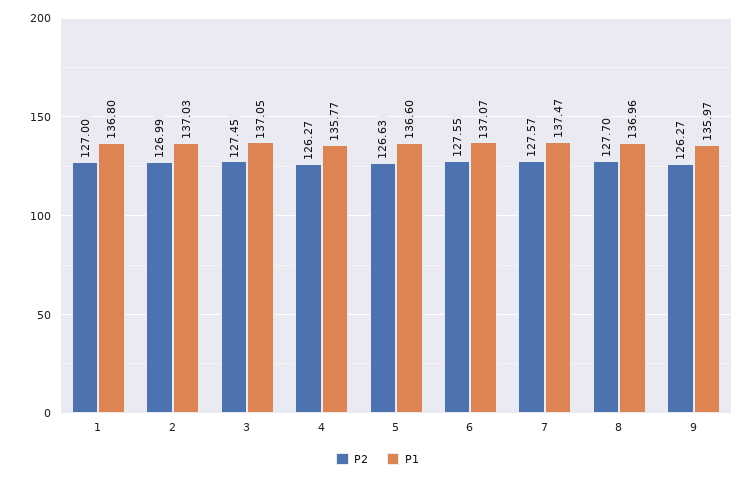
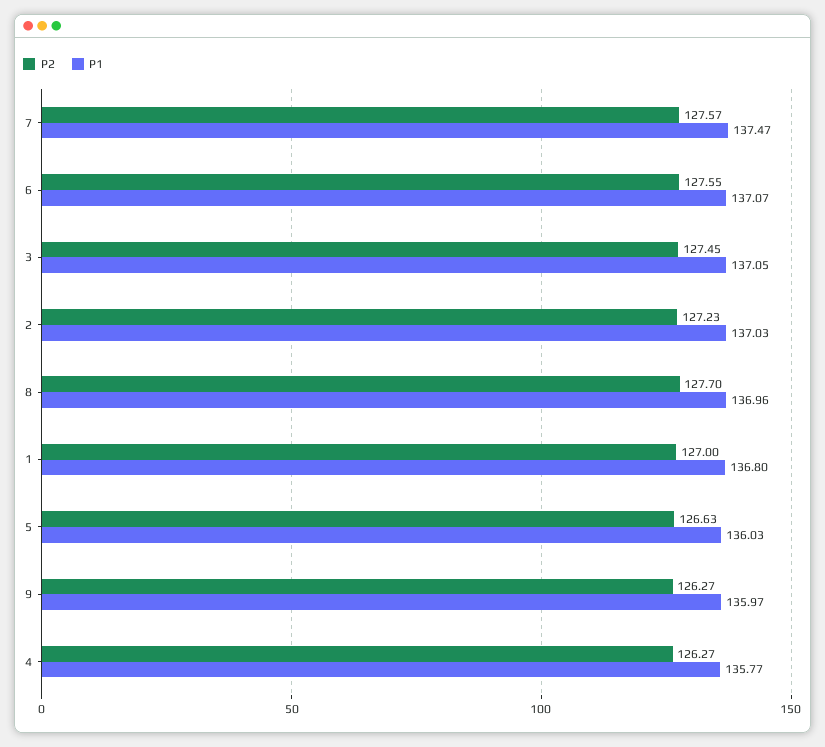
  {
    "P2": {
      "1": 127,
-     "2": 126.99,
+     "2": 127.23,
      "3": 127.45,
      "4": 126.27,
      "5": 126.63,
      "6": 127.55,
      "7": 127.57,
      "8": 127.7,
      "9": 126.27
    },
    "P1": {
      "1": 136.8,
      "2": 137.03,
      "3": 137.05,
      "4": 135.77,
-     "5": 136.6,
+     "5": 136.03,
      "6": 137.07,
      "7": 137.47,
      "8": 136.96,
      "9": 135.97
    }
  }

